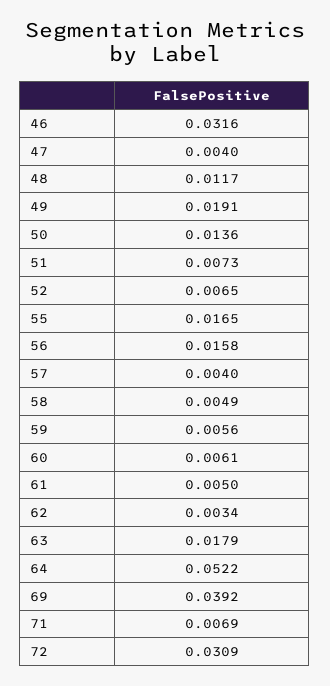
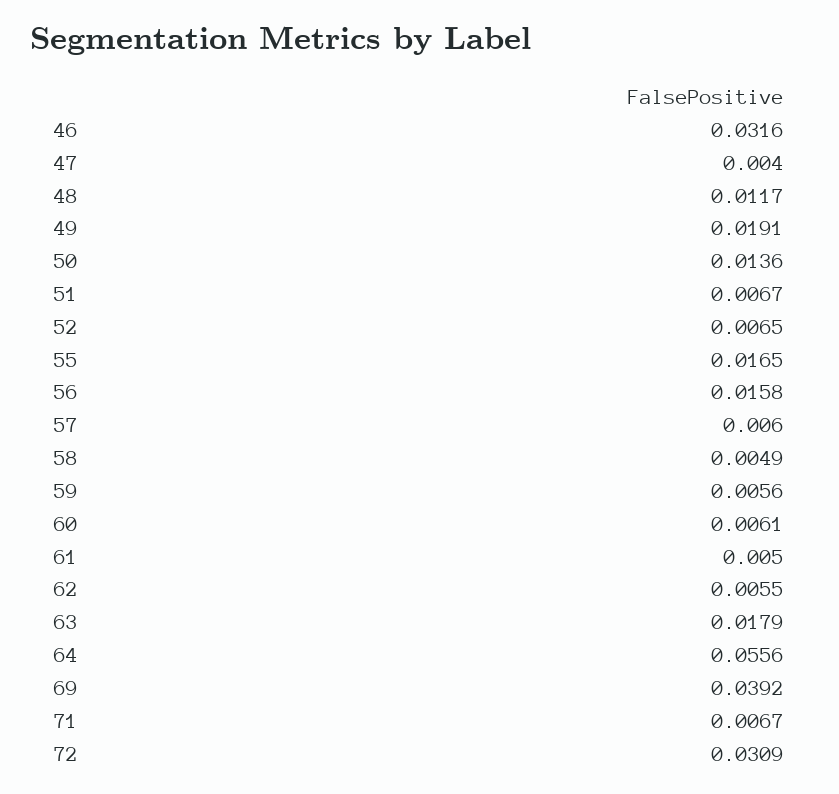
  {
    "46": 0.0316,
    "47": 0.004,
    "48": 0.0117,
    "49": 0.0191,
    "50": 0.0136,
-   "51": 0.0073,
+   "51": 0.0067,
    "52": 0.0065,
    "55": 0.0165,
    "56": 0.0158,
-   "57": 0.004,
+   "57": 0.006,
    "58": 0.0049,
    "59": 0.0056,
    "60": 0.0061,
    "61": 0.005,
-   "62": 0.0034,
+   "62": 0.0055,
    "63": 0.0179,
-   "64": 0.0522,
+   "64": 0.0556,
    "69": 0.0392,
-   "71": 0.0069,
+   "71": 0.0067,
    "72": 0.0309
  }

